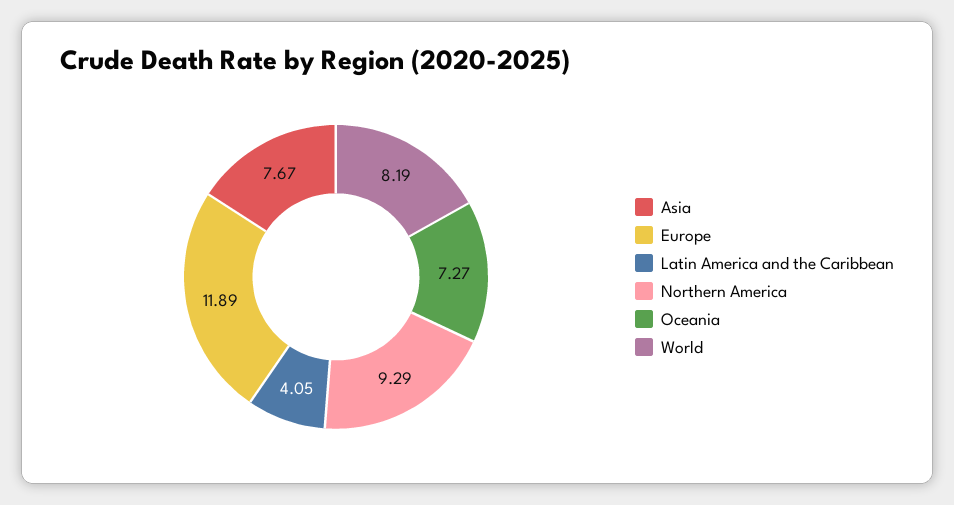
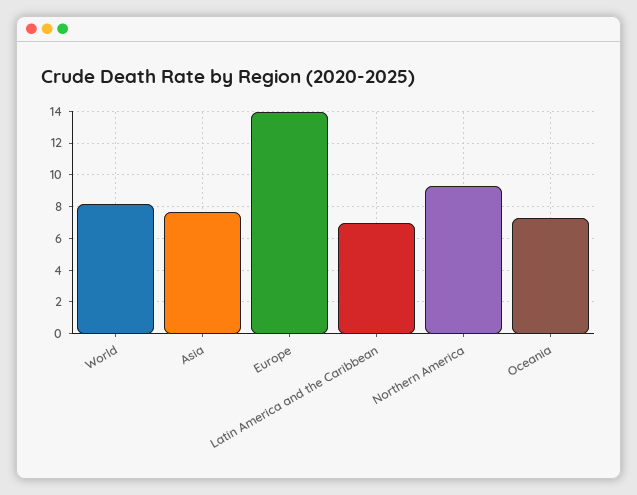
  {
    "Asia": 7.67,
-   "Europe": 11.89,
+   "Europe": 14,
-   "Latin America and the Caribbean": 4.05,
+   "Latin America and the Caribbean": 7,
    "Northern America": 9.29,
    "Oceania": 7.27,
    "World": 8.19
  }

